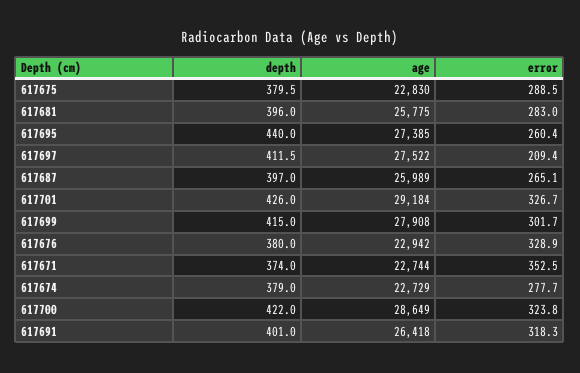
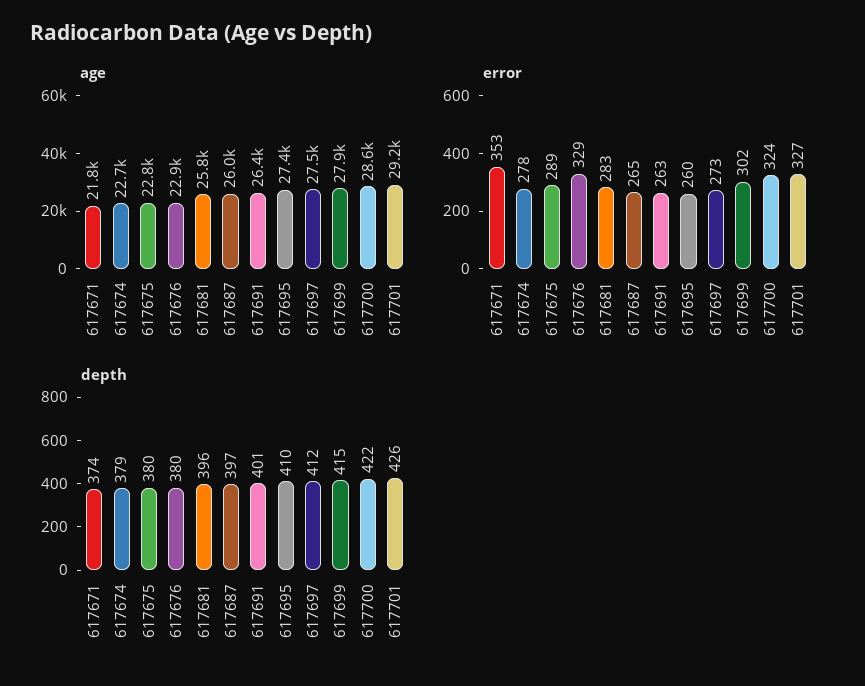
  {
    "depth": {
      "617675": 379.5,
      "617681": 396,
-     "617695": 440,
+     "617695": 410,
      "617697": 411.5,
      "617687": 397,
      "617701": 426,
      "617699": 415,
      "617676": 380,
      "617671": 374,
      "617674": 379,
      "617700": 422,
      "617691": 401
    },
    "age": {
      "617675": 22830,
      "617681": 25775,
      "617695": 27385,
      "617697": 27522,
      "617687": 25989,
      "617701": 29184,
      "617699": 27908,
      "617676": 22942,
-     "617671": 22744,
+     "617671": 21800,
      "617674": 22729,
      "617700": 28649,
      "617691": 26418
    },
    "error": {
      "617675": 288.5,
      "617681": 283,
      "617695": 260.4,
-     "617697": 209.4,
+     "617697": 273,
      "617687": 265.1,
      "617701": 326.7,
      "617699": 301.7,
      "617676": 328.9,
      "617671": 352.5,
      "617674": 277.7,
      "617700": 323.8,
-     "617691": 318.3
+     "617691": 263
    }
  }

